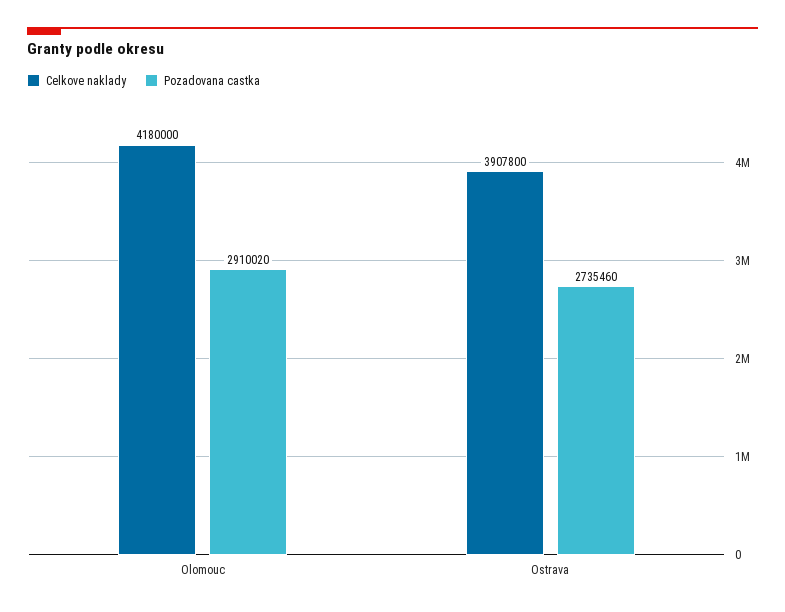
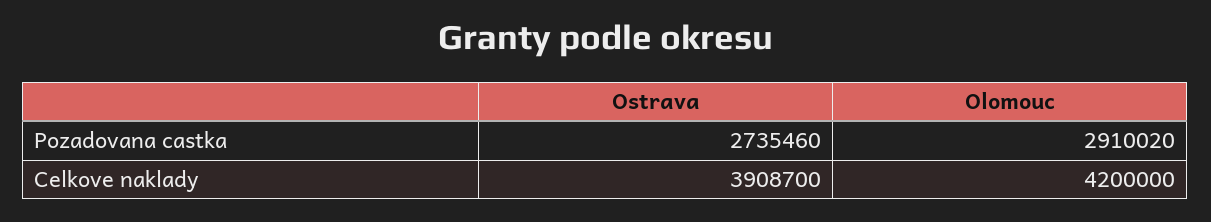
  {
    "Celkove naklady": {
-     "Olomouc": 4180000,
+     "Olomouc": 4200000,
-     "Ostrava": 3907800
+     "Ostrava": 3908700
    },
    "Pozadovana castka": {
      "Olomouc": 2910020,
      "Ostrava": 2735460
    }
  }

